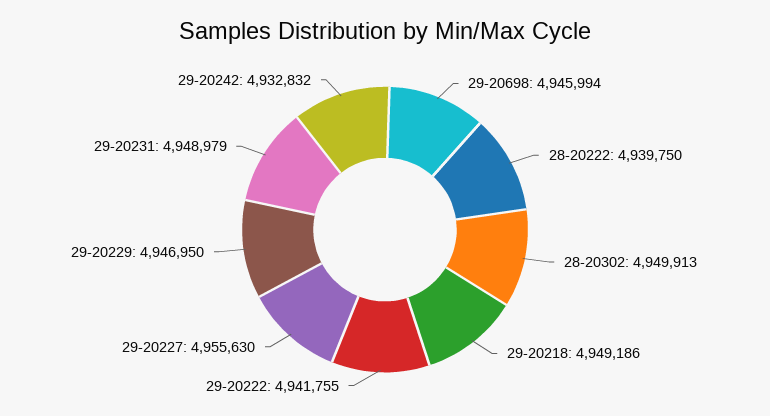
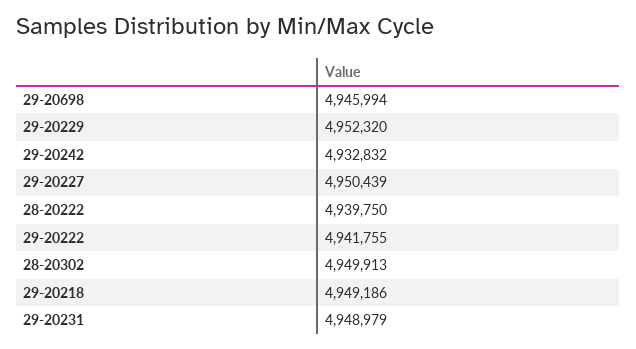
  {
    "29-20698": 4945994,
    "28-20222": 4939750,
    "28-20302": 4949913,
    "29-20218": 4949186,
    "29-20222": 4941755,
-   "29-20227": 4955630,
+   "29-20227": 4950439,
-   "29-20229": 4946950,
+   "29-20229": 4952320,
    "29-20231": 4948979,
    "29-20242": 4932832
  }

